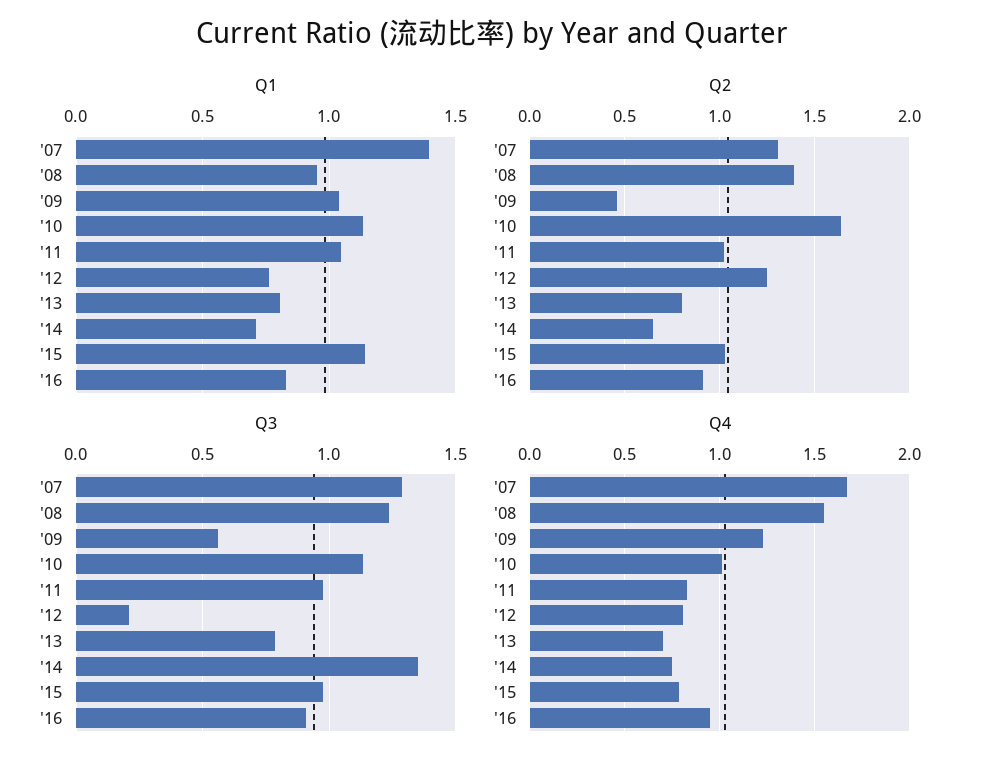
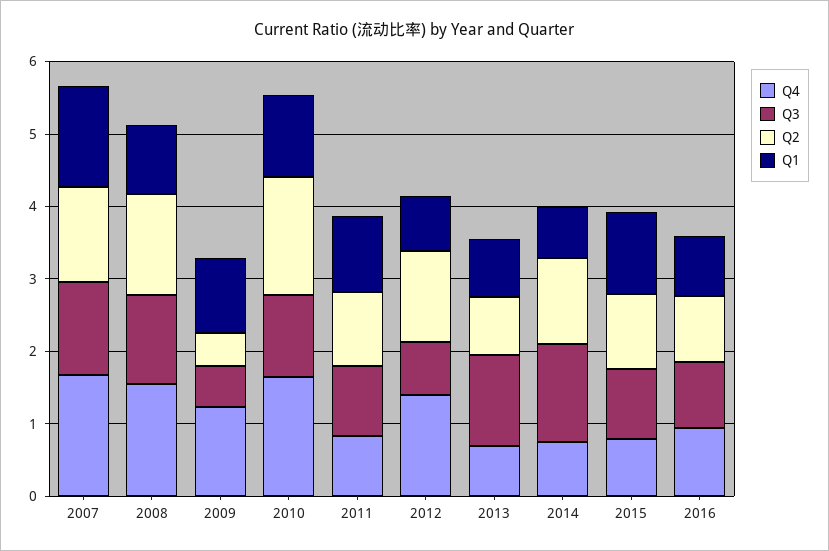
  {
    "Q1": {
      "'07": 1.4,
      "'08": 0.95,
      "'09": 1.05,
      "'10": 1.15,
      "'11": 1.05,
      "'12": 0.75,
      "'13": 0.8,
      "'14": 0.7,
      "'15": 1.15,
      "'16": 0.85
    },
    "Q2": {
      "'07": 1.3,
      "'08": 1.4,
      "'09": 0.45,
      "'10": 1.65,
      "'11": 1,
      "'12": 1.25,
      "'13": 0.8,
-     "'14": 0.65,
+     "'14": 1.2,
      "'15": 1.05,
      "'16": 0.9
    },
    "Q3": {
      "'07": 1.3,
      "'08": 1.25,
      "'09": 0.55,
      "'10": 1.15,
      "'11": 0.95,
-     "'12": 0.2,
+     "'12": 0.8,
-     "'13": 0.8,
+     "'13": 1.2,
      "'14": 1.35,
      "'15": 1,
      "'16": 0.9
    },
    "Q4": {
      "'07": 1.65,
      "'08": 1.55,
      "'09": 1.25,
-     "'10": 1,
+     "'10": 1.6,
      "'11": 0.85,
-     "'12": 0.8,
+     "'12": 1.4,
      "'13": 0.7,
      "'14": 0.75,
      "'15": 0.8,
      "'16": 0.95
    }
  }

